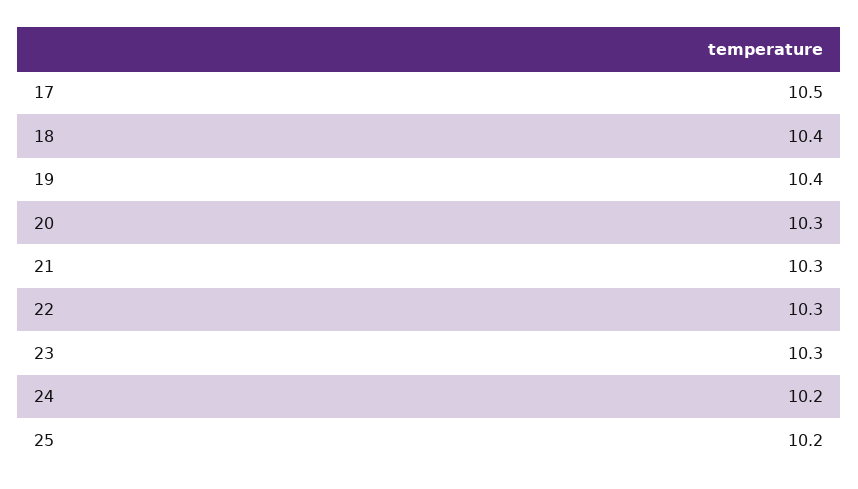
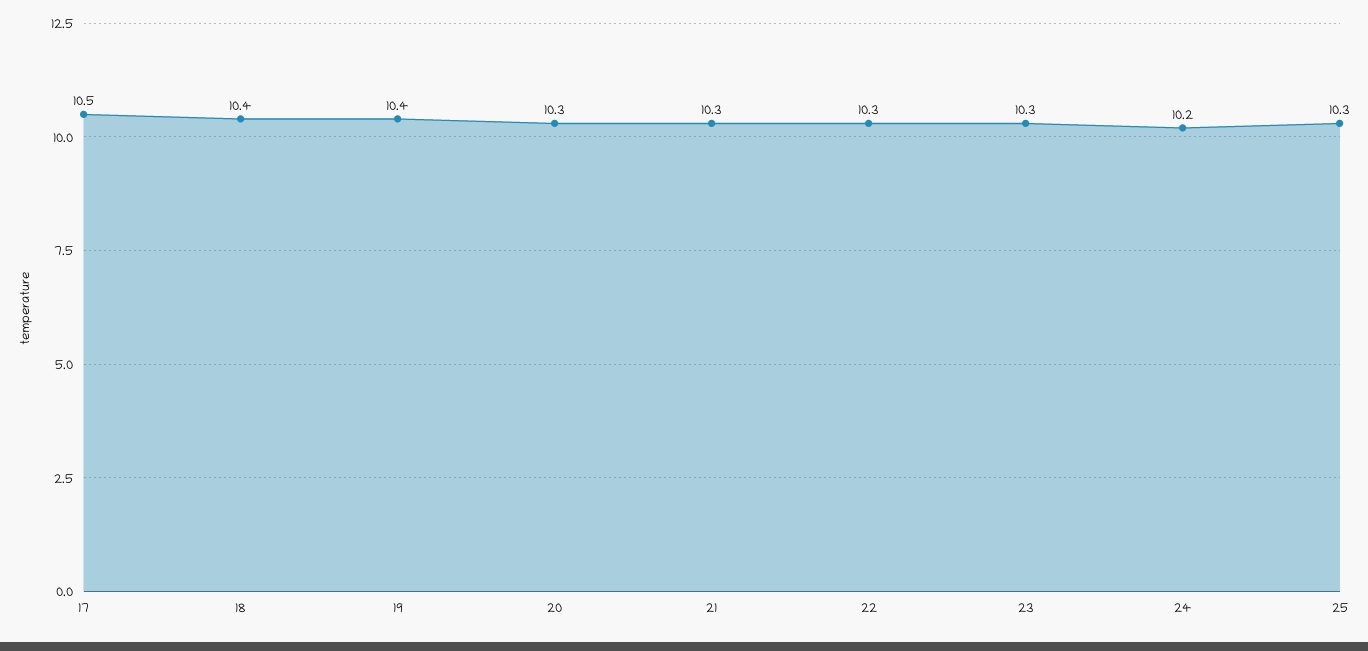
  {
    "17": 10.5,
    "18": 10.4,
    "19": 10.4,
    "20": 10.3,
    "21": 10.3,
    "22": 10.3,
    "23": 10.3,
    "24": 10.2,
-   "25": 10.2
+   "25": 10.3
  }

